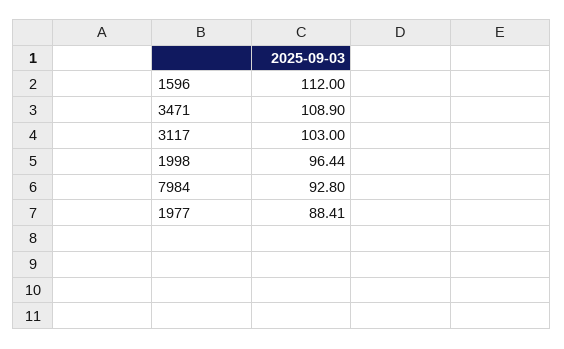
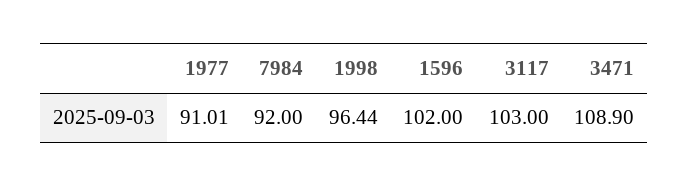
  {
-   "1596": 112,
+   "1596": 102,
    "3471": 108.9,
    "3117": 103,
    "1998": 96.44,
-   "7984": 92.8,
+   "7984": 92,
-   "1977": 88.41
+   "1977": 91.01
  }

